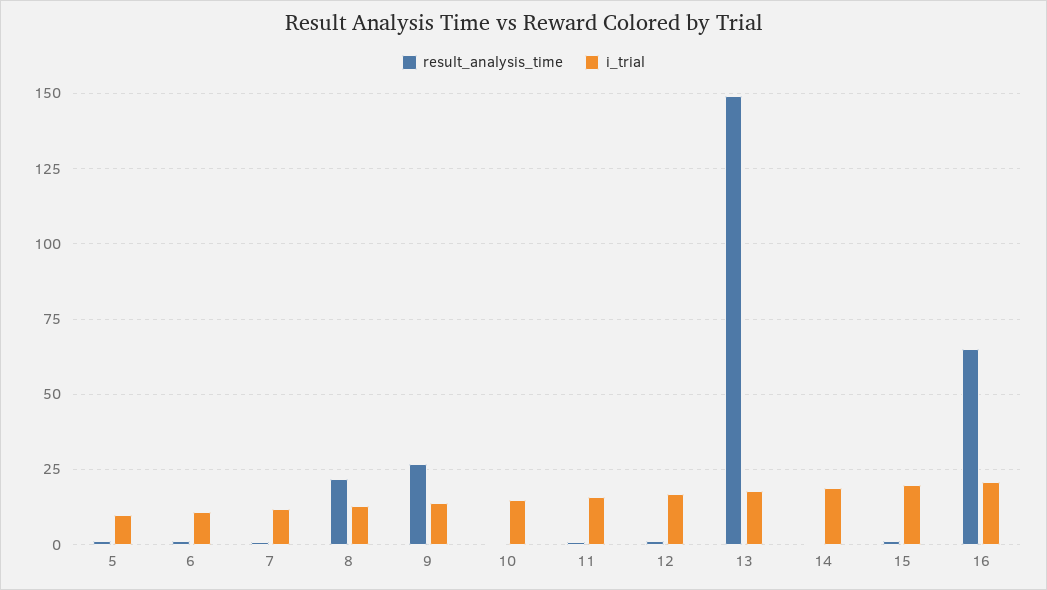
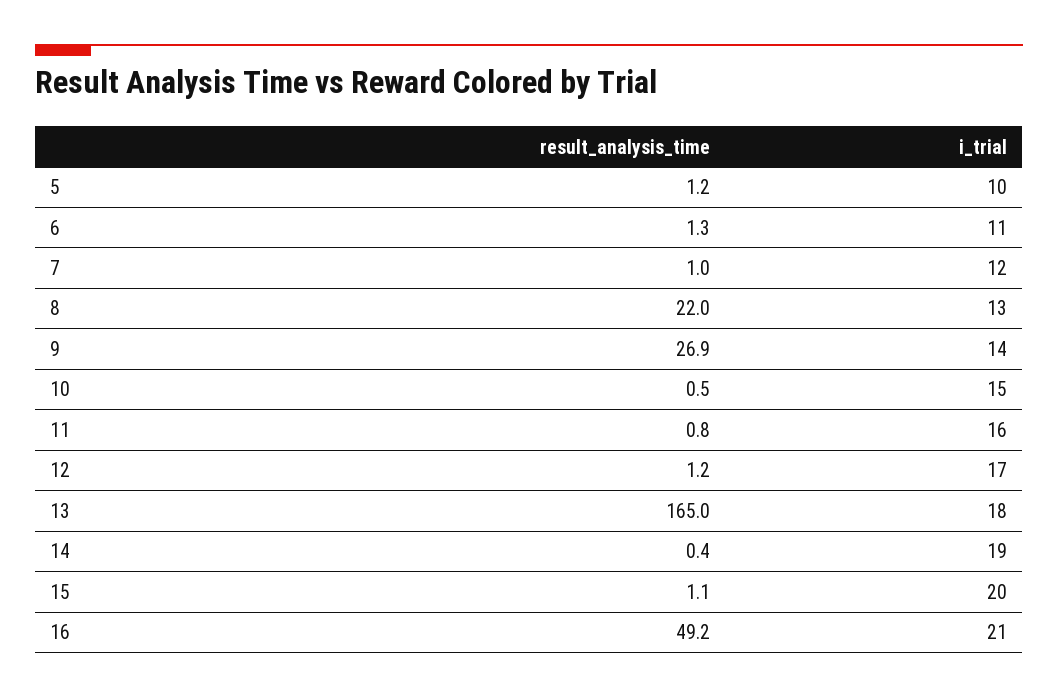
  {
    "result_analysis_time": {
      "5": 1.2,
      "6": 1.3,
      "7": 1,
      "8": 22,
      "9": 26.9,
      "10": 0.5,
      "11": 0.8,
      "12": 1.2,
-     "13": 150,
+     "13": 165,
      "14": 0.4,
      "15": 1.1,
-     "16": 65
+     "16": 49.2
    },
    "i_trial": {
      "5": 10,
      "6": 11,
      "7": 12,
      "8": 13,
      "9": 14,
      "10": 15,
      "11": 16,
      "12": 17,
      "13": 18,
      "14": 19,
      "15": 20,
      "16": 21
    }
  }

